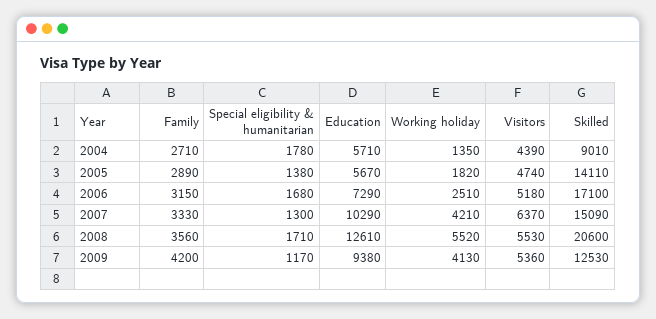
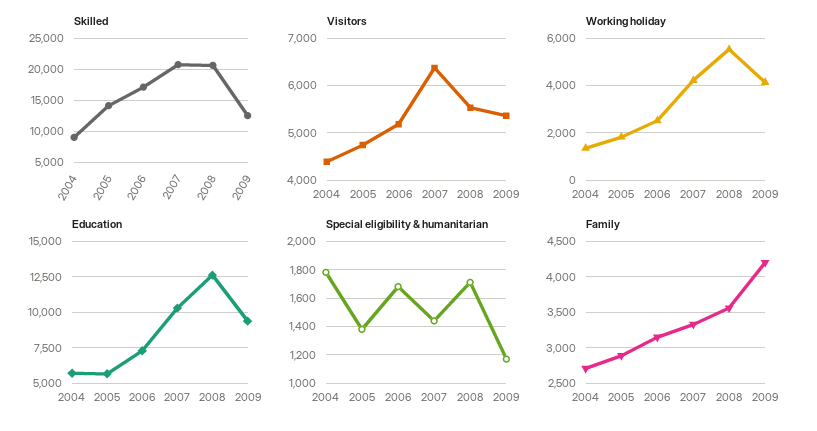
  {
    "Family": {
      "2004": 2710,
      "2005": 2890,
      "2006": 3150,
      "2007": 3330,
      "2008": 3560,
      "2009": 4200
    },
    "Special eligibility & humanitarian": {
      "2004": 1780,
      "2005": 1380,
      "2006": 1680,
-     "2007": 1300,
+     "2007": 1450,
      "2008": 1710,
      "2009": 1170
    },
    "Education": {
      "2004": 5710,
      "2005": 5670,
      "2006": 7290,
      "2007": 10290,
      "2008": 12610,
      "2009": 9380
    },
    "Working holiday": {
      "2004": 1350,
      "2005": 1820,
      "2006": 2510,
      "2007": 4210,
      "2008": 5520,
      "2009": 4130
    },
    "Visitors": {
      "2004": 4390,
      "2005": 4740,
      "2006": 5180,
      "2007": 6370,
      "2008": 5530,
      "2009": 5360
    },
    "Skilled": {
      "2004": 9010,
      "2005": 14110,
      "2006": 17100,
-     "2007": 15090,
+     "2007": 21000,
      "2008": 20600,
      "2009": 12530
    }
  }

